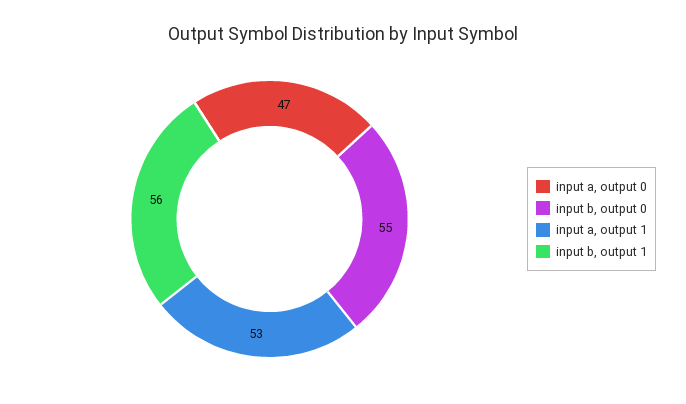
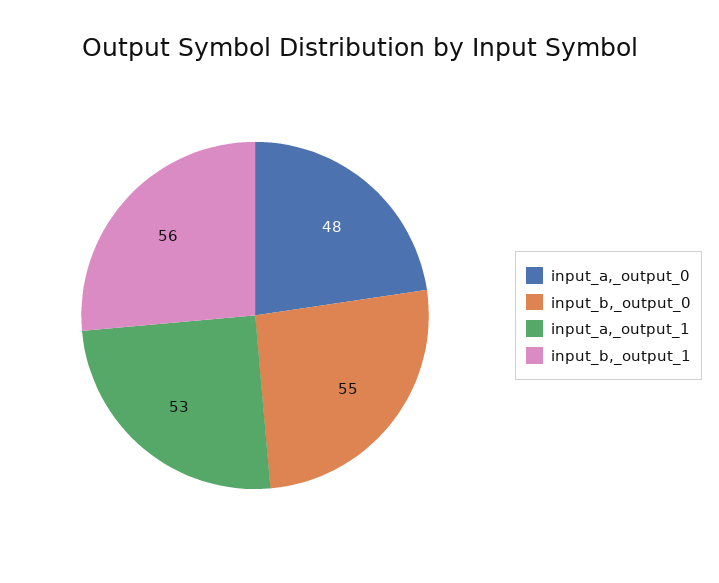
  {
-   "input a, output 0": 47,
+   "input a, output 0": 48,
    "input b, output 0": 55,
    "input a, output 1": 53,
    "input b, output 1": 56
  }

